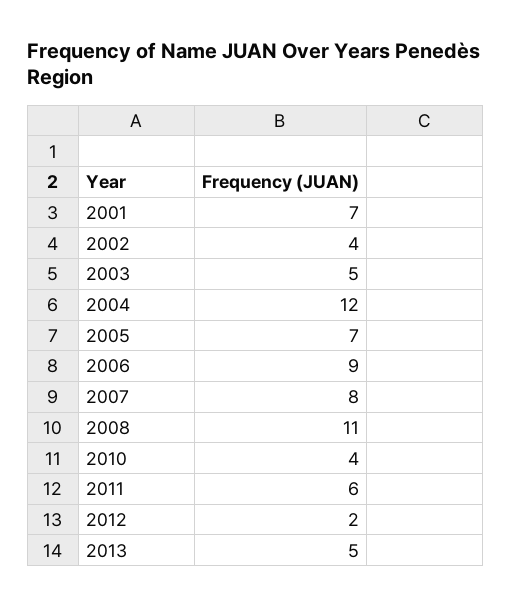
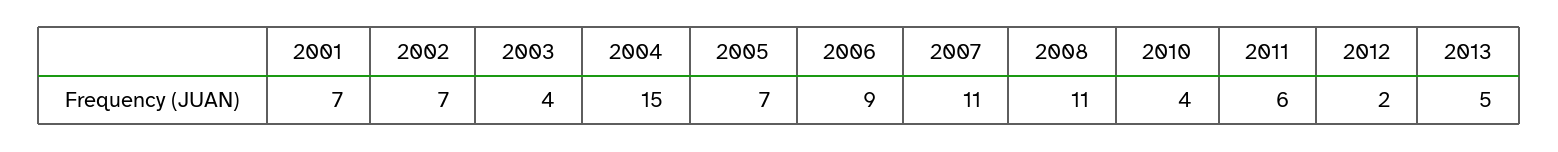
  {
    "2001": 7,
-   "2002": 4,
+   "2002": 7,
-   "2003": 5,
+   "2003": 4,
-   "2004": 12,
+   "2004": 15,
    "2005": 7,
    "2006": 9,
-   "2007": 8,
+   "2007": 11,
    "2008": 11,
    "2010": 4,
    "2011": 6,
    "2012": 2,
    "2013": 5
  }

